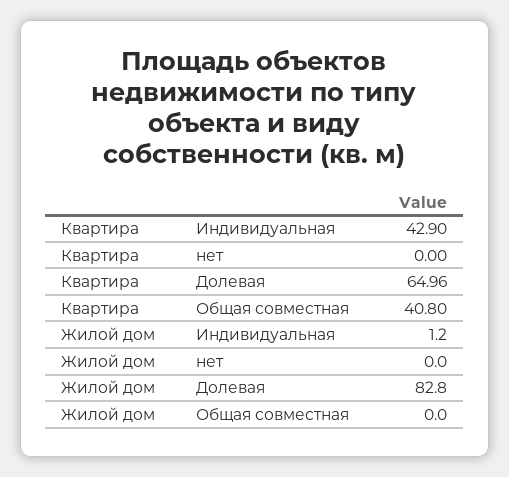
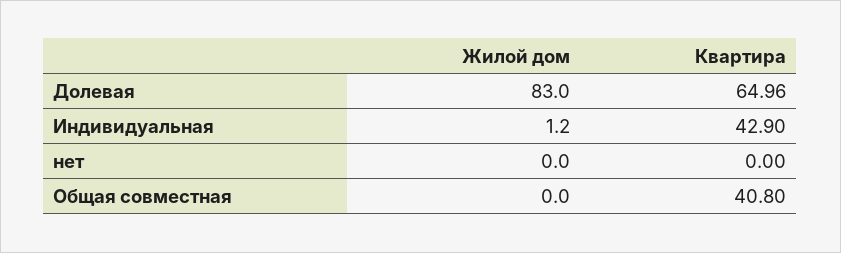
  {
    "Квартира": {
      "Индивидуальная": 42.9,
      "нет": 0,
      "Долевая": 64.96,
      "Общая совместная": 40.8
    },
    "Жилой дом": {
      "Индивидуальная": 1.2,
      "нет": 0,
-     "Долевая": 82.8,
+     "Долевая": 83,
      "Общая совместная": 0
    }
  }

